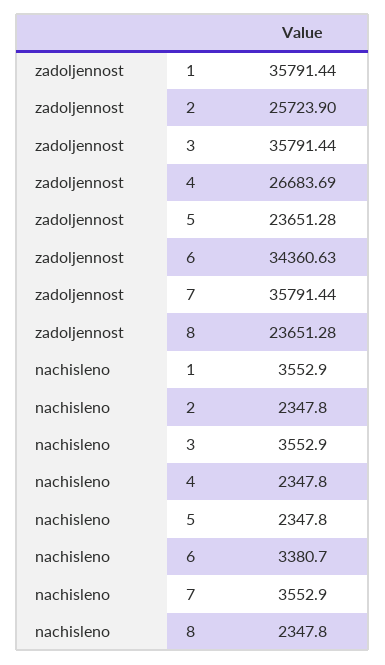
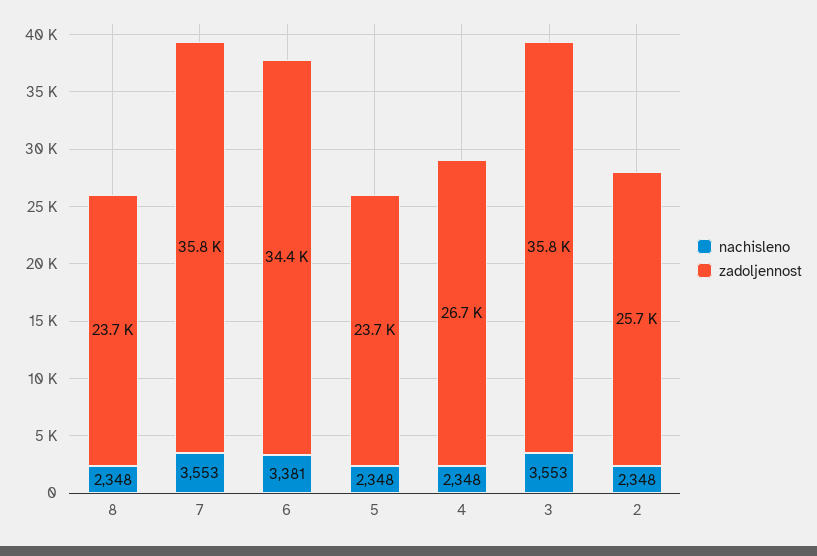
  {
    "zadoljennost": {
-     "1": 35791.44,
      "2": 25723.9,
      "3": 35791.44,
      "4": 26683.69,
      "5": 23651.28,
      "6": 34360.63,
      "7": 35791.44,
      "8": 23651.28
    },
    "nachisleno": {
-     "1": 3552.9,
      "2": 2347.8,
      "3": 3552.9,
      "4": 2347.8,
      "5": 2347.8,
      "6": 3380.7,
      "7": 3552.9,
      "8": 2347.8
    }
  }

